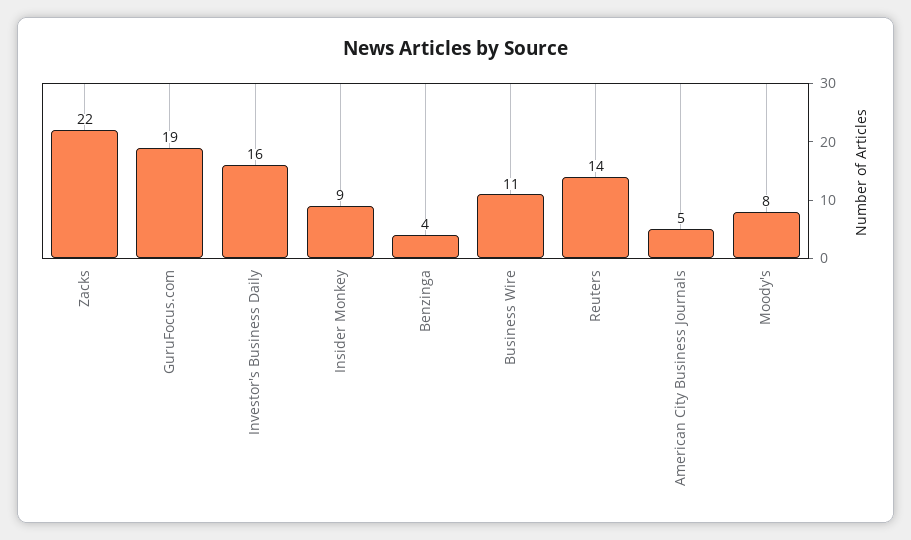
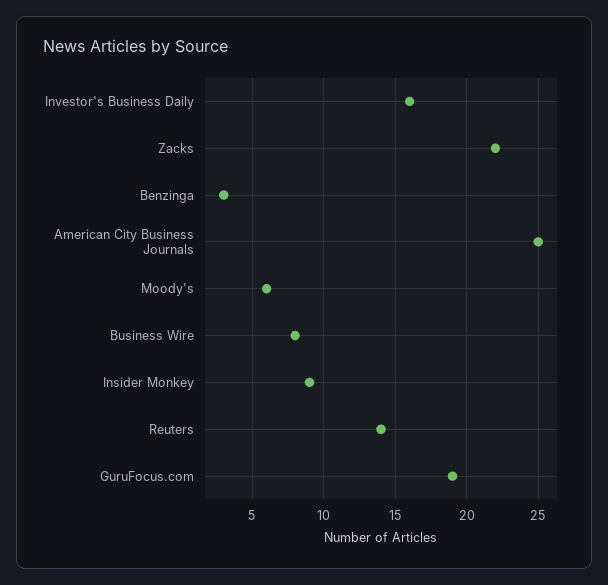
  {
    "Zacks": 22,
    "GuruFocus.com": 19,
    "Investor's Business Daily": 16,
    "Insider Monkey": 9,
-   "Benzinga": 4,
+   "Benzinga": 3,
-   "Business Wire": 11,
+   "Business Wire": 8,
    "Reuters": 14,
-   "American City Business Journals": 5,
+   "American City Business Journals": 25,
-   "Moody's": 8
+   "Moody's": 6
  }

